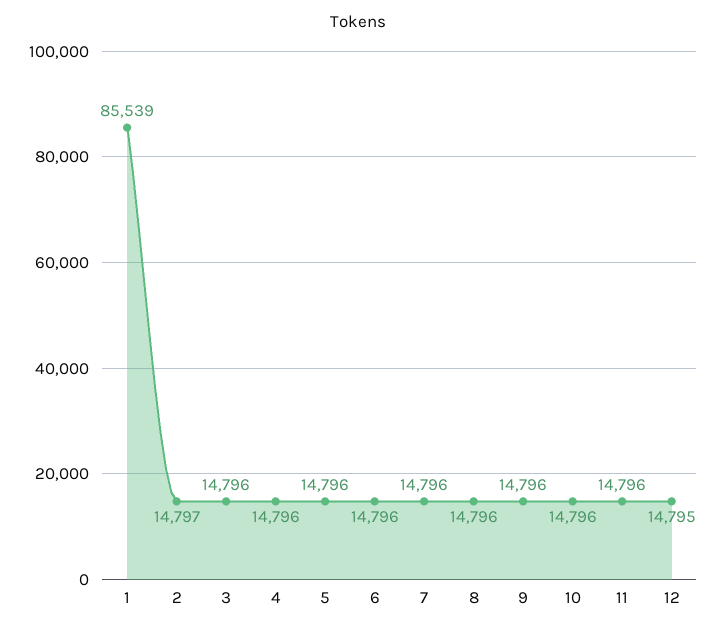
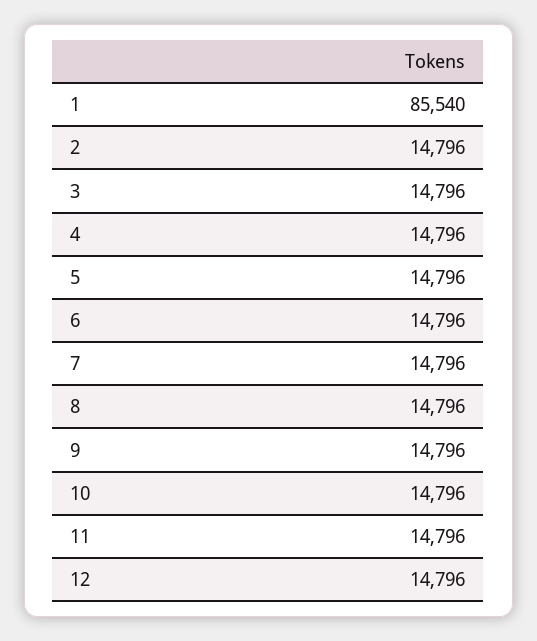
  {
-   "1": 85539,
+   "1": 85540,
-   "2": 14797,
+   "2": 14796,
    "3": 14796,
    "4": 14796,
    "5": 14796,
    "6": 14796,
    "7": 14796,
    "8": 14796,
    "9": 14796,
    "10": 14796,
    "11": 14796,
-   "12": 14795
+   "12": 14796
  }

